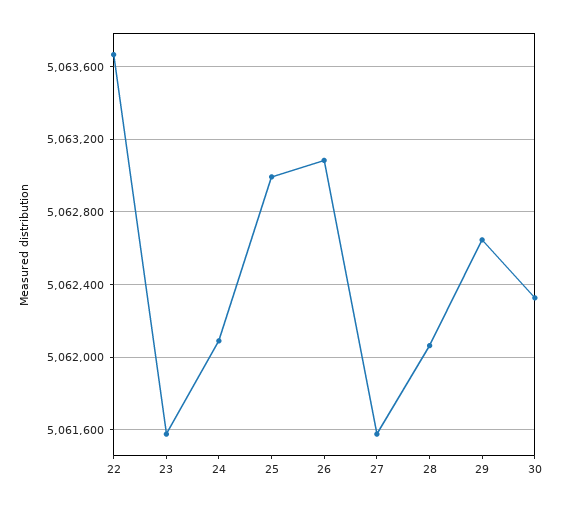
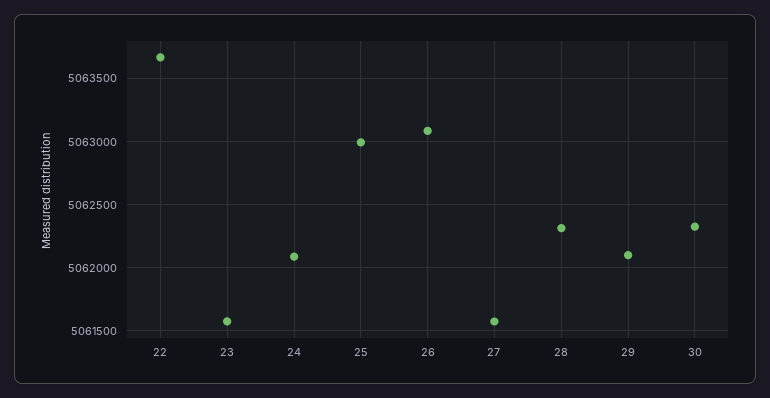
  {
    "22": 5063650,
    "23": 5061600,
    "24": 5062100,
    "25": 5063000,
    "26": 5063100,
    "27": 5061600,
-   "28": 5062050,
+   "28": 5062300,
-   "29": 5062650,
+   "29": 5062100,
    "30": 5062350
  }

